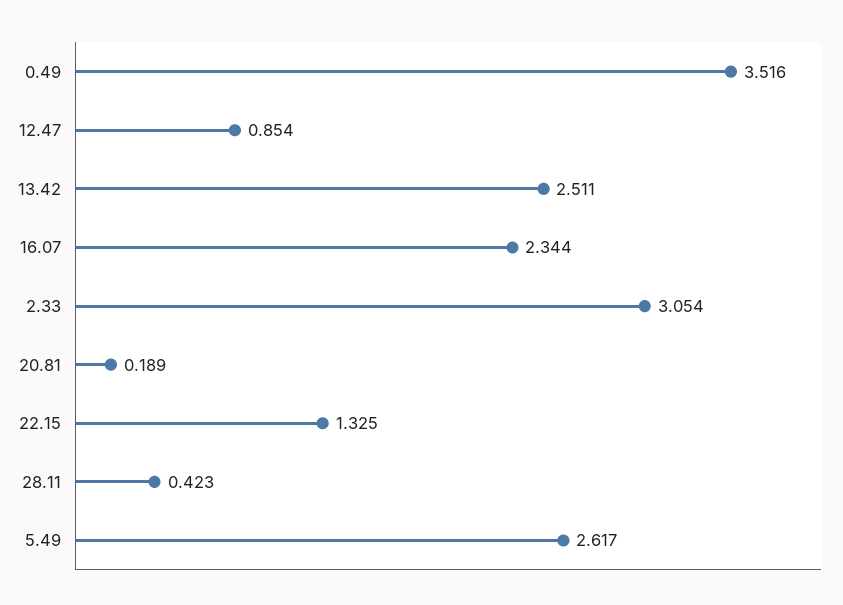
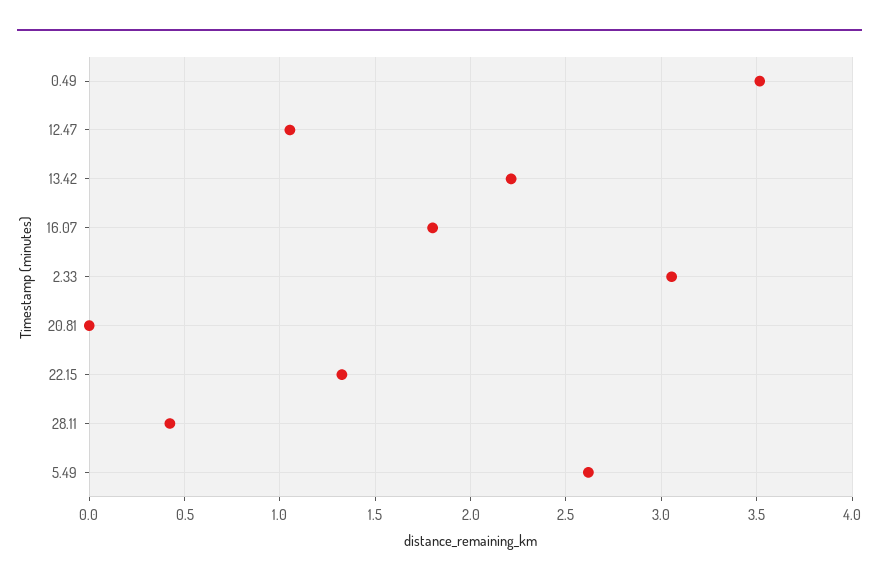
  {
    "0.49": 3.516,
-   "12.47": 0.854,
+   "12.47": 1.05,
-   "13.42": 2.511,
+   "13.42": 2.2,
-   "16.07": 2.344,
+   "16.07": 1.8,
    "2.33": 3.054,
-   "20.81": 0.189,
+   "20.81": 0,
    "22.15": 1.325,
    "28.11": 0.423,
    "5.49": 2.617
  }

